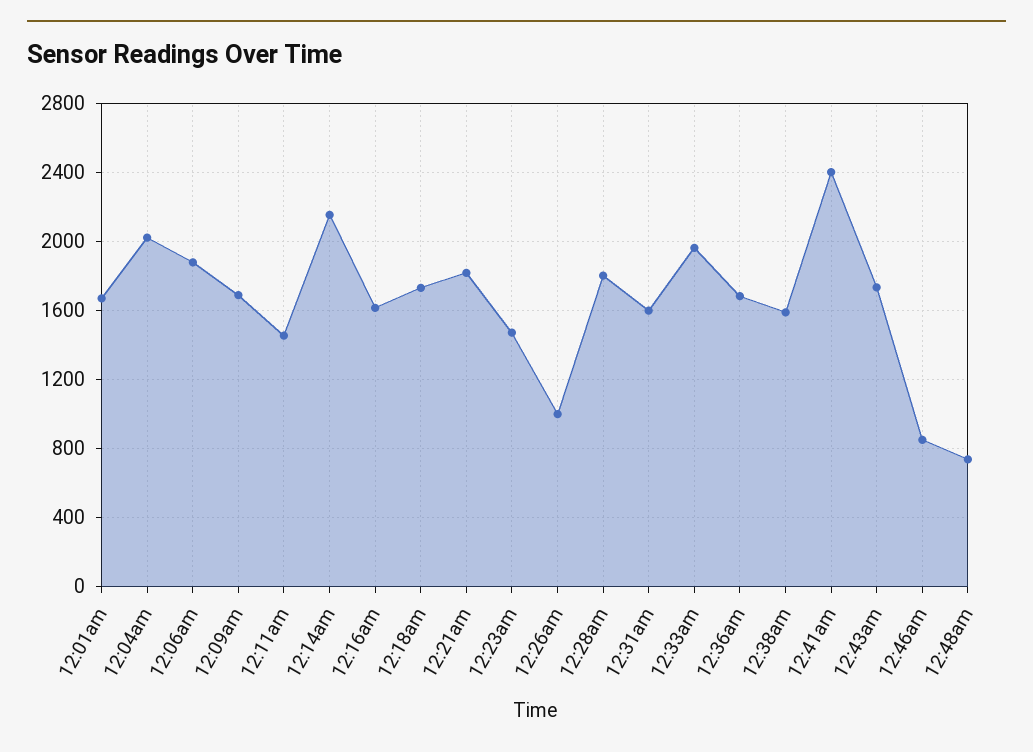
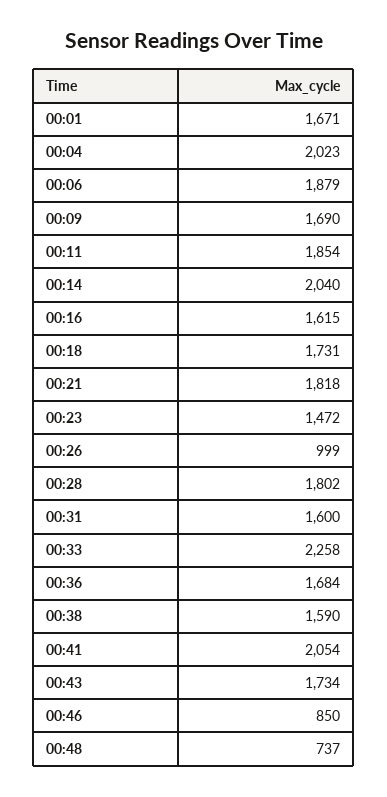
  {
    "12:01am": 1671,
    "12:04am": 2023,
    "12:06am": 1879,
    "12:09am": 1690,
-   "12:11am": 1450,
+   "12:11am": 1854,
-   "12:14am": 2150,
+   "12:14am": 2040,
    "12:16am": 1615,
    "12:18am": 1731,
    "12:21am": 1818,
    "12:23am": 1472,
    "12:26am": 999,
    "12:28am": 1802,
    "12:31am": 1600,
-   "12:33am": 1950,
+   "12:33am": 2258,
    "12:36am": 1684,
    "12:38am": 1590,
-   "12:41am": 2400,
+   "12:41am": 2054,
    "12:43am": 1734,
    "12:46am": 850,
    "12:48am": 737
  }

